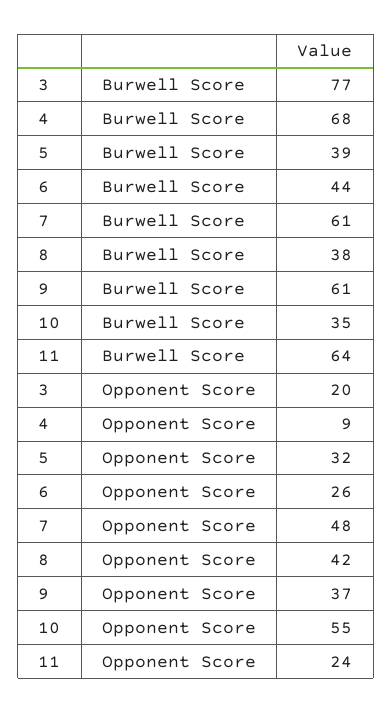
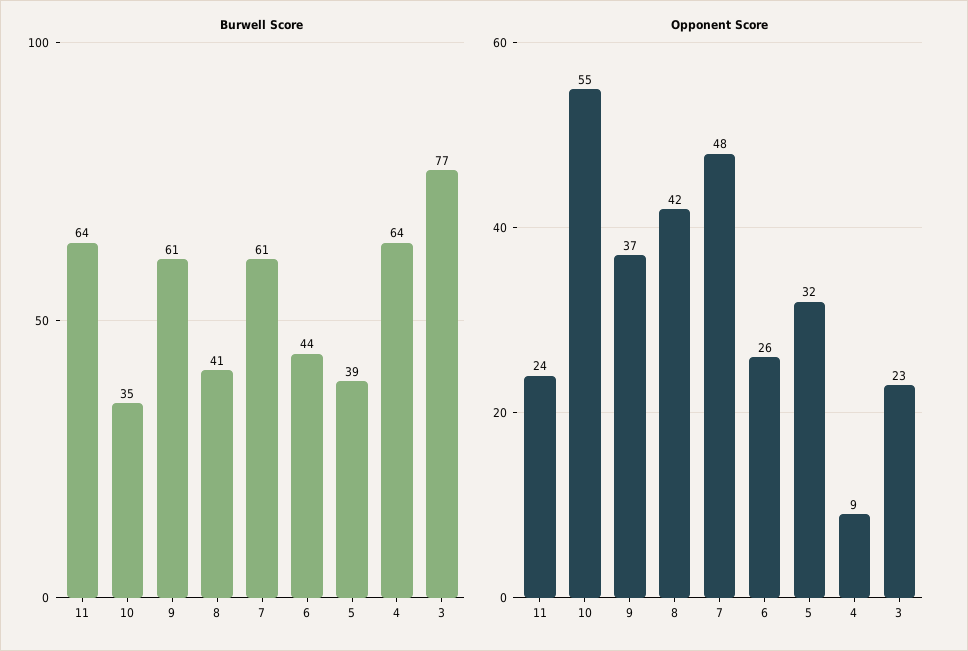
  {
    "Burwell Score": {
      "3": 77,
-     "4": 68,
+     "4": 64,
      "5": 39,
      "6": 44,
      "7": 61,
-     "8": 38,
+     "8": 41,
      "9": 61,
      "10": 35,
      "11": 64
    },
    "Opponent Score": {
-     "3": 20,
+     "3": 23,
      "4": 9,
      "5": 32,
      "6": 26,
      "7": 48,
      "8": 42,
      "9": 37,
      "10": 55,
      "11": 24
    }
  }

